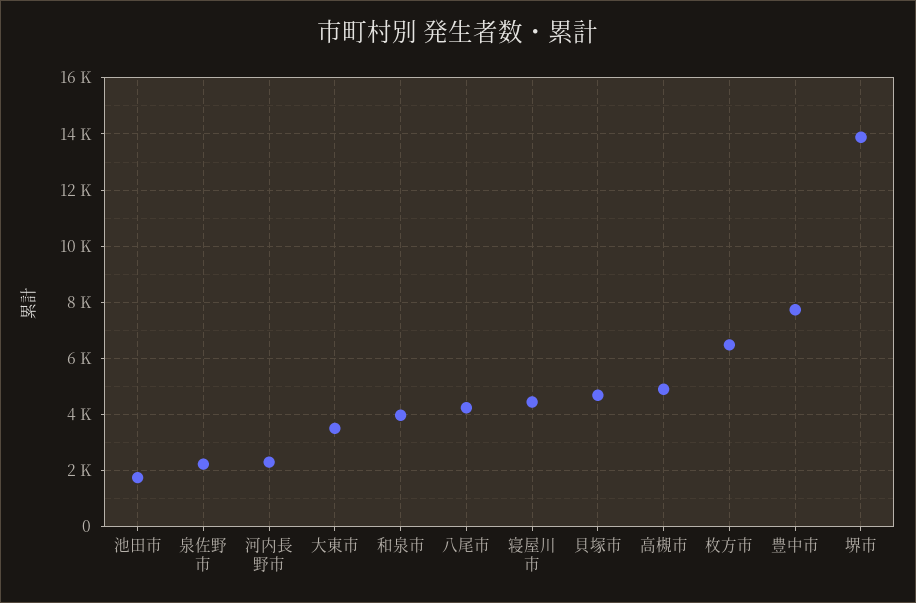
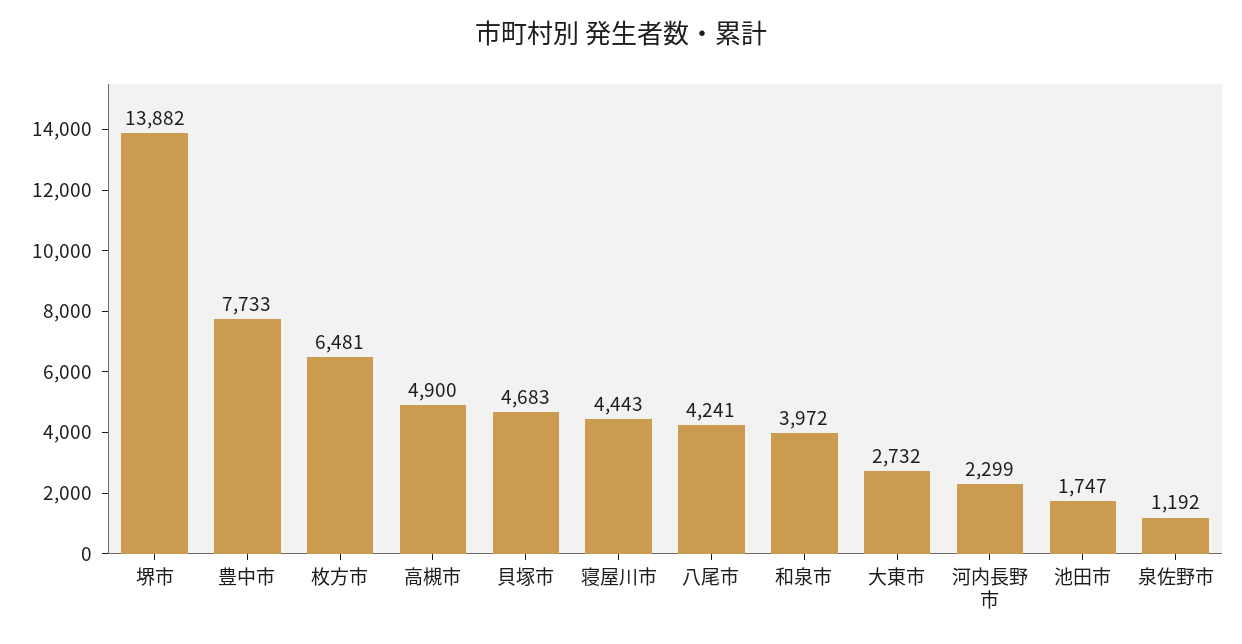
  {
    "池田市": 1747,
-   "泉佐野市": 2250,
+   "泉佐野市": 1192,
    "河内長野市": 2299,
-   "大東市": 3500,
+   "大東市": 2732,
    "和泉市": 3972,
    "八尾市": 4241,
    "寝屋川市": 4443,
    "貝塚市": 4683,
    "高槻市": 4900,
    "枚方市": 6481,
    "豊中市": 7733,
    "堺市": 13882
  }

